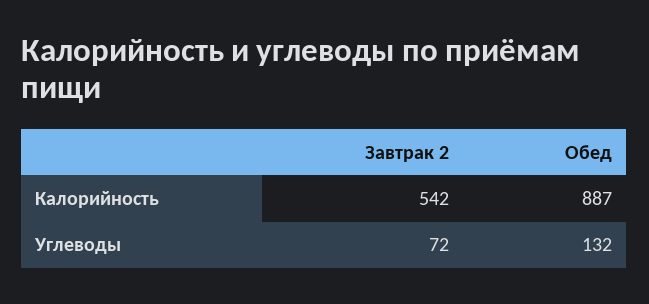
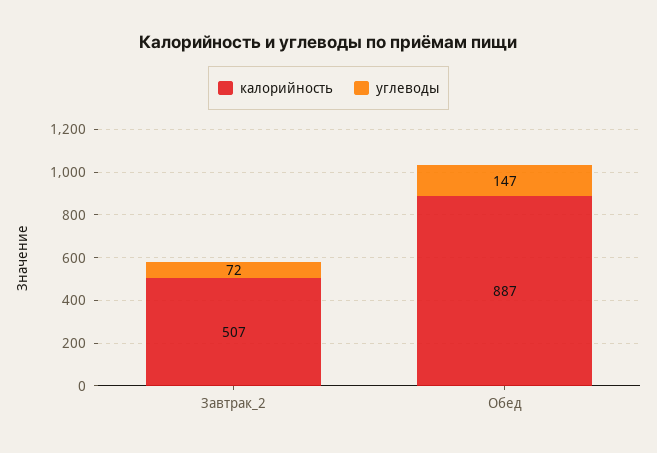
  {
    "Калорийность": {
-     "Завтрак 2": 542,
+     "Завтрак 2": 507,
      "Обед": 887
    },
    "Углеводы": {
      "Завтрак 2": 72,
-     "Обед": 132
+     "Обед": 147
    }
  }

